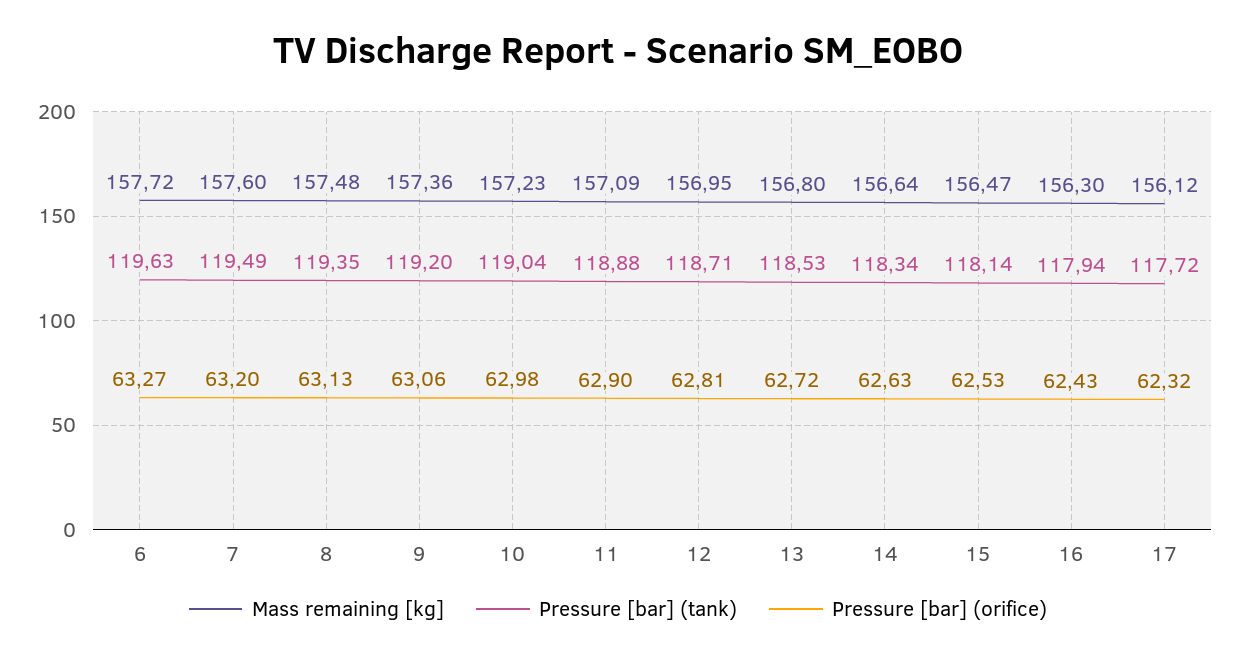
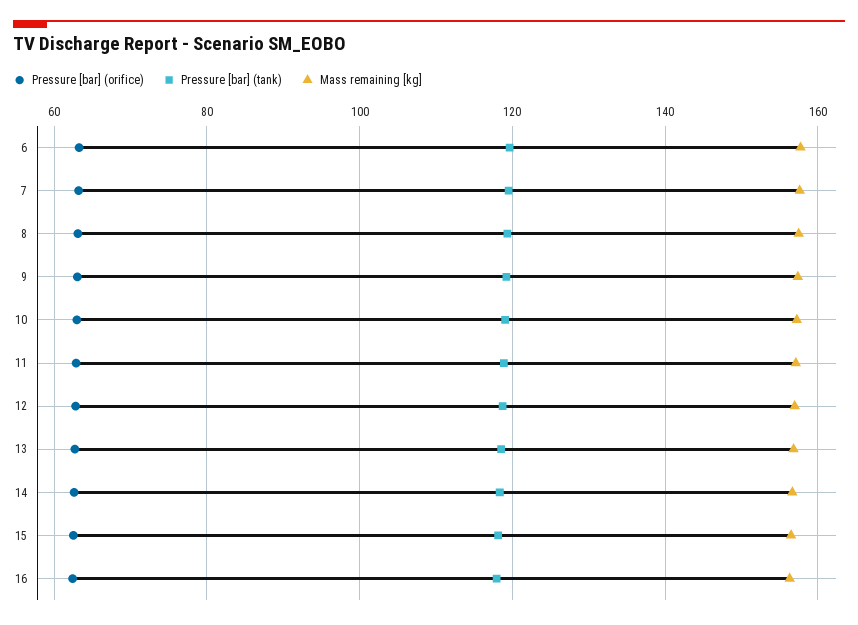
  {
    "Mass remaining [kg]": {
      "6": 157.72,
      "7": 157.6,
      "8": 157.48,
      "9": 157.36,
      "10": 157.23,
      "11": 157.09,
      "12": 156.95,
      "13": 156.8,
      "14": 156.64,
      "15": 156.47,
-     "16": 156.3,
+     "16": 156.3
-     "17": 156.12
    },
    "Pressure [bar] (tank)": {
      "6": 119.63,
      "7": 119.49,
      "8": 119.35,
      "9": 119.2,
      "10": 119.04,
      "11": 118.88,
      "12": 118.71,
      "13": 118.53,
      "14": 118.34,
      "15": 118.14,
-     "16": 117.94,
+     "16": 117.94
-     "17": 117.72
    },
    "Pressure [bar] (orifice)": {
      "6": 63.27,
      "7": 63.2,
      "8": 63.13,
      "9": 63.06,
      "10": 62.98,
      "11": 62.9,
      "12": 62.81,
      "13": 62.72,
      "14": 62.63,
      "15": 62.53,
-     "16": 62.43,
+     "16": 62.43
-     "17": 62.32
    }
  }

